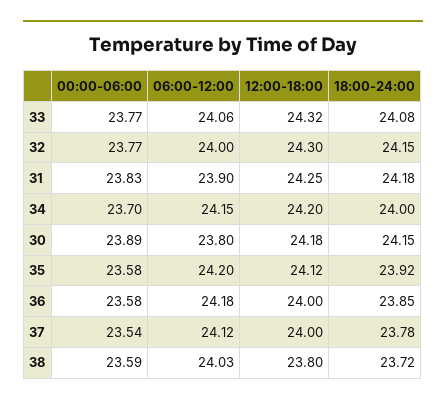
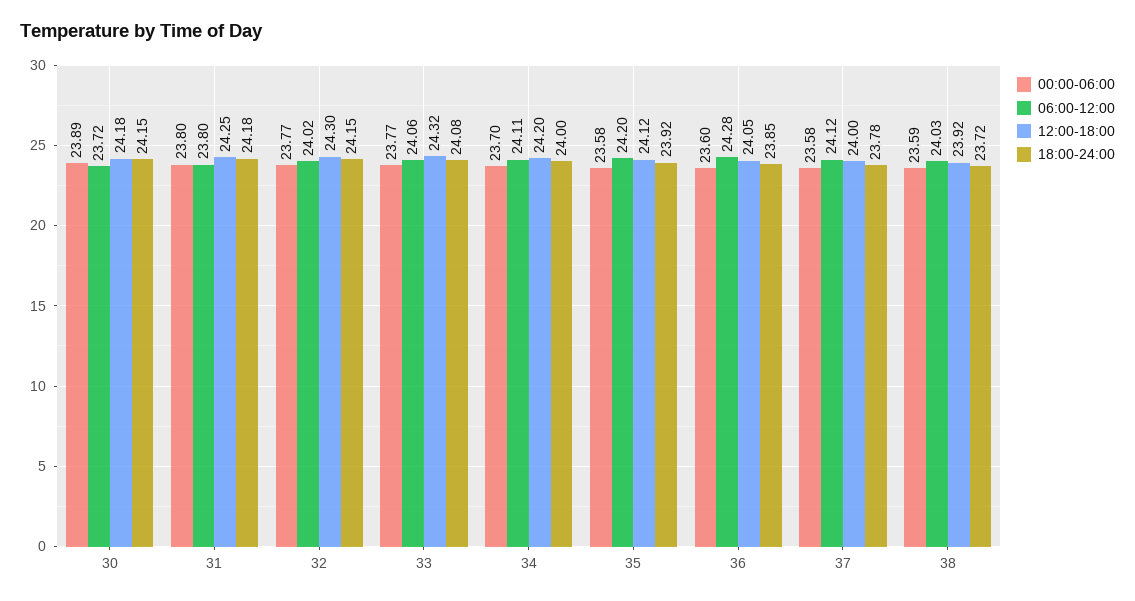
  {
    "00:00-06:00": {
      "33": 23.77,
      "32": 23.77,
-     "31": 23.83,
+     "31": 23.8,
      "34": 23.7,
      "30": 23.89,
      "35": 23.58,
-     "36": 23.58,
+     "36": 23.6,
-     "37": 23.54,
+     "37": 23.58,
      "38": 23.59
    },
    "06:00-12:00": {
      "33": 24.06,
-     "32": 24,
+     "32": 24.02,
-     "31": 23.9,
+     "31": 23.8,
-     "34": 24.15,
+     "34": 24.11,
-     "30": 23.8,
+     "30": 23.72,
      "35": 24.2,
-     "36": 24.18,
+     "36": 24.28,
      "37": 24.12,
      "38": 24.03
    },
    "12:00-18:00": {
      "33": 24.32,
      "32": 24.3,
      "31": 24.25,
      "34": 24.2,
      "30": 24.18,
      "35": 24.12,
-     "36": 24,
+     "36": 24.05,
      "37": 24,
-     "38": 23.8
+     "38": 23.92
    },
    "18:00-24:00": {
      "33": 24.08,
      "32": 24.15,
      "31": 24.18,
      "34": 24,
      "30": 24.15,
      "35": 23.92,
      "36": 23.85,
      "37": 23.78,
      "38": 23.72
    }
  }

